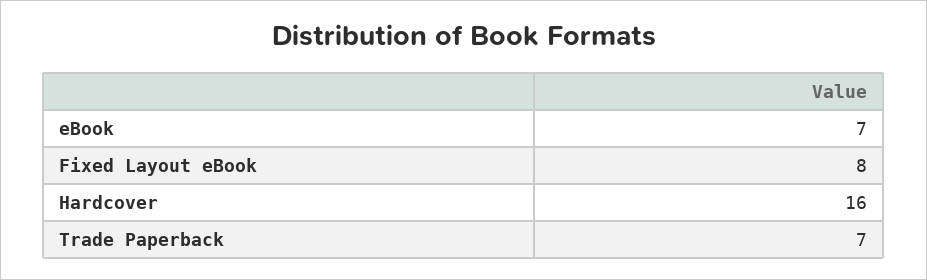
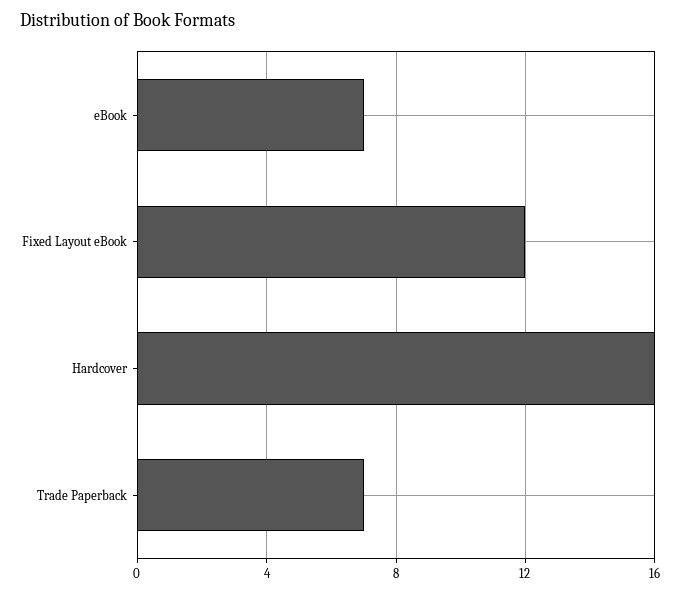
  {
    "eBook": 7,
-   "Fixed Layout eBook": 8,
+   "Fixed Layout eBook": 12,
    "Hardcover": 16,
    "Trade Paperback": 7
  }

